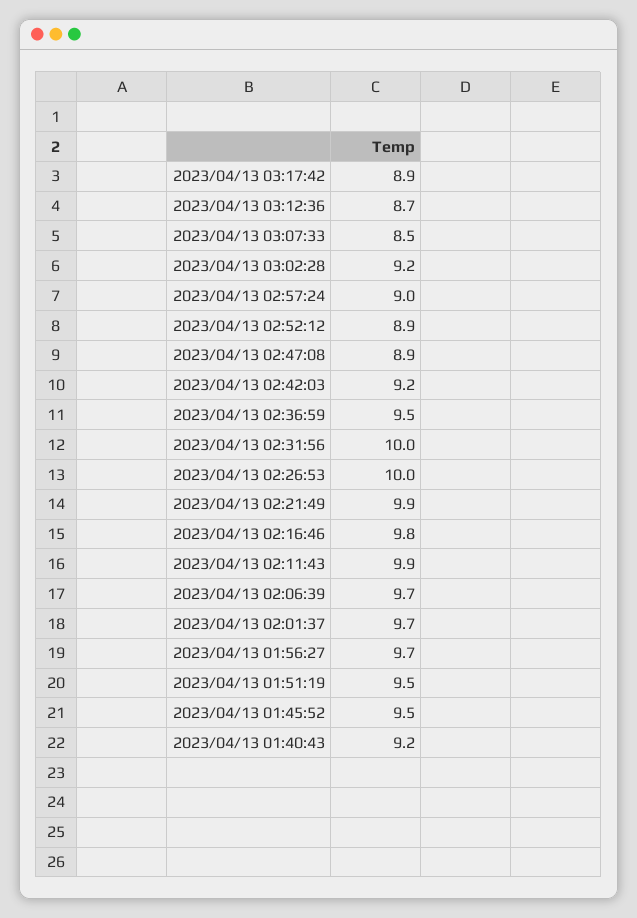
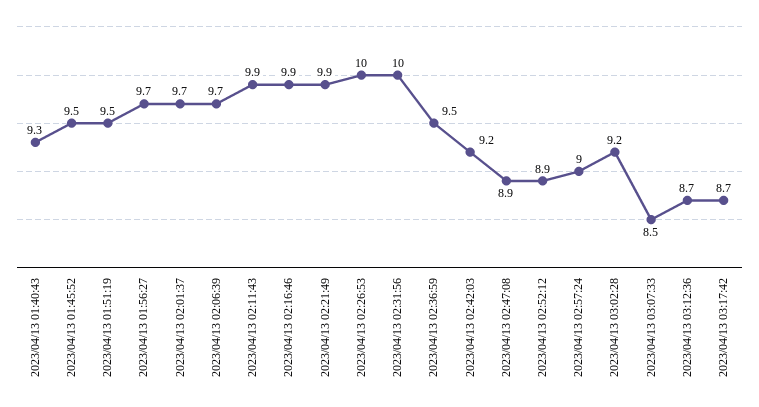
  {
-   "2023/04/13 03:17:42": 8.9,
+   "2023/04/13 03:17:42": 8.7,
    "2023/04/13 03:12:36": 8.7,
    "2023/04/13 03:07:33": 8.5,
    "2023/04/13 03:02:28": 9.2,
    "2023/04/13 02:57:24": 9,
    "2023/04/13 02:52:12": 8.9,
    "2023/04/13 02:47:08": 8.9,
    "2023/04/13 02:42:03": 9.2,
    "2023/04/13 02:36:59": 9.5,
    "2023/04/13 02:31:56": 10,
    "2023/04/13 02:26:53": 10,
    "2023/04/13 02:21:49": 9.9,
-   "2023/04/13 02:16:46": 9.8,
+   "2023/04/13 02:16:46": 9.9,
    "2023/04/13 02:11:43": 9.9,
    "2023/04/13 02:06:39": 9.7,
    "2023/04/13 02:01:37": 9.7,
    "2023/04/13 01:56:27": 9.7,
    "2023/04/13 01:51:19": 9.5,
    "2023/04/13 01:45:52": 9.5,
-   "2023/04/13 01:40:43": 9.2
+   "2023/04/13 01:40:43": 9.3
  }

